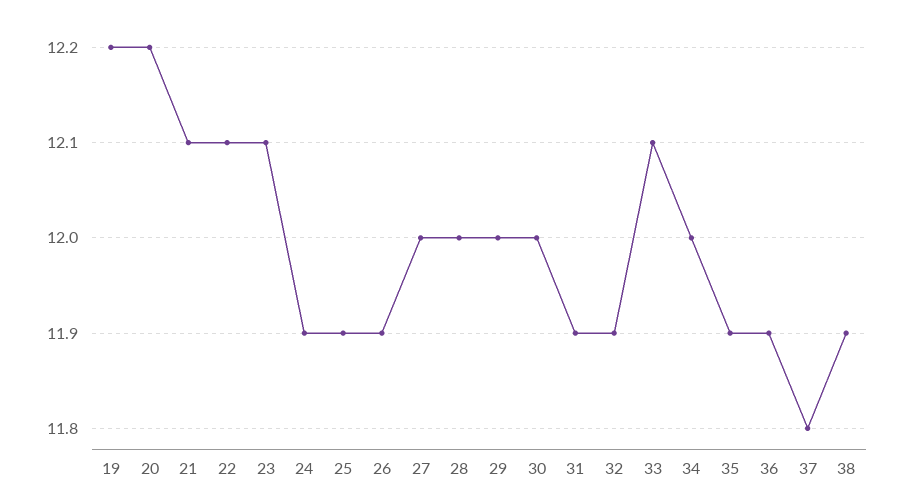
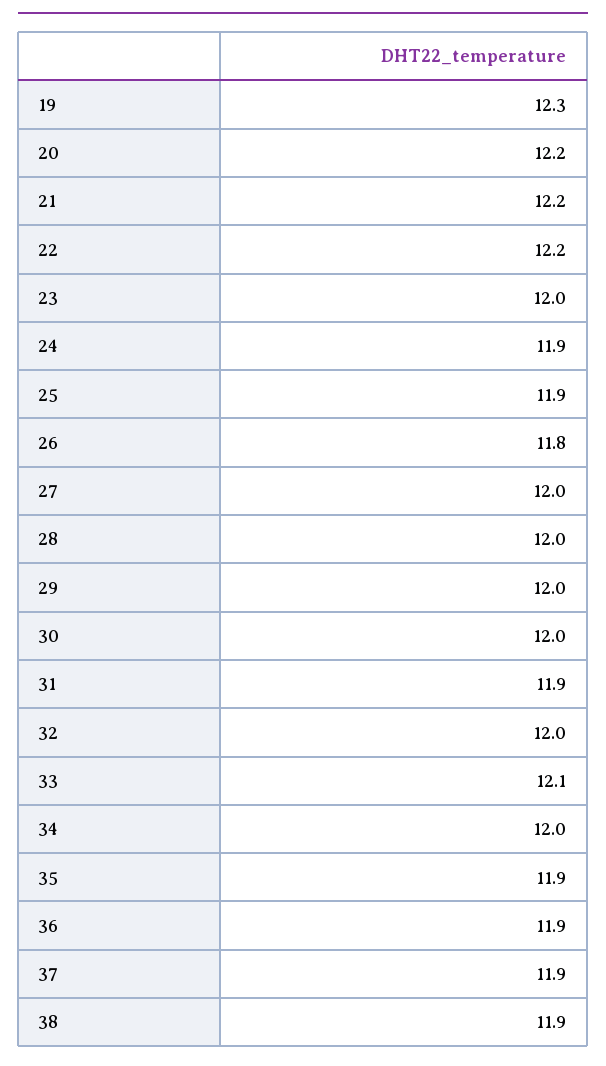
  {
-   "19": 12.2,
+   "19": 12.3,
    "20": 12.2,
-   "21": 12.1,
+   "21": 12.2,
-   "22": 12.1,
+   "22": 12.2,
-   "23": 12.1,
+   "23": 12,
    "24": 11.9,
    "25": 11.9,
-   "26": 11.9,
+   "26": 11.8,
    "27": 12,
    "28": 12,
    "29": 12,
    "30": 12,
    "31": 11.9,
-   "32": 11.9,
+   "32": 12,
    "33": 12.1,
    "34": 12,
    "35": 11.9,
    "36": 11.9,
-   "37": 11.8,
+   "37": 11.9,
    "38": 11.9
  }

